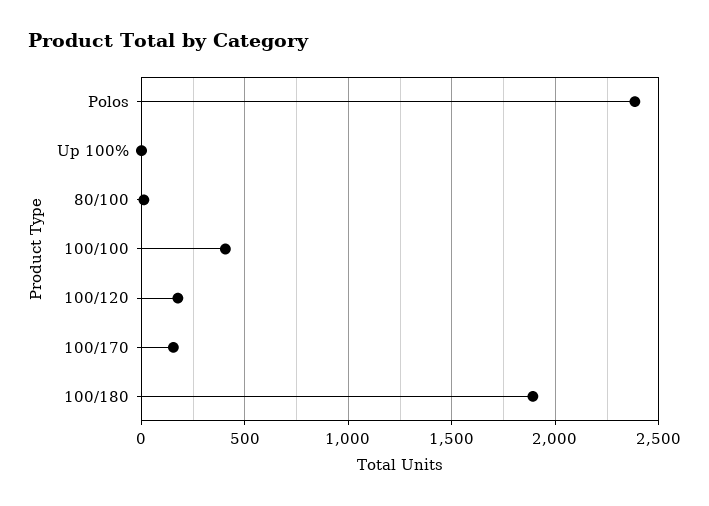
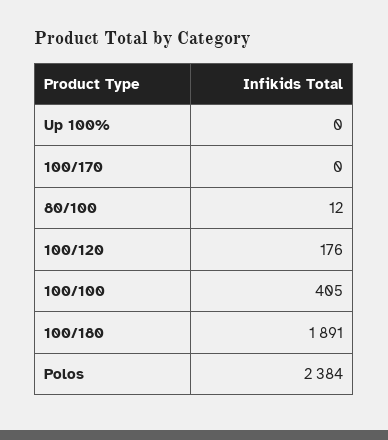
  {
    "Polos": 2384,
    "Up 100%": 0,
    "80/100": 12,
    "100/100": 405,
    "100/120": 176,
-   "100/170": 150,
+   "100/170": 0,
    "100/180": 1891
  }

